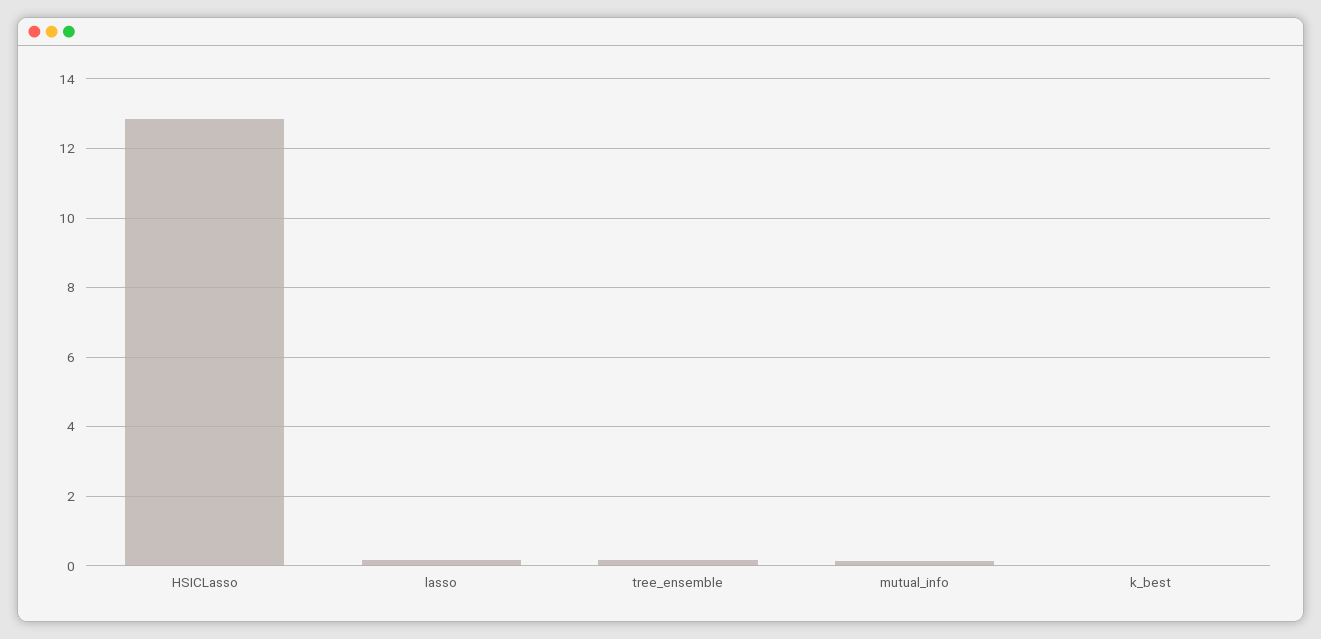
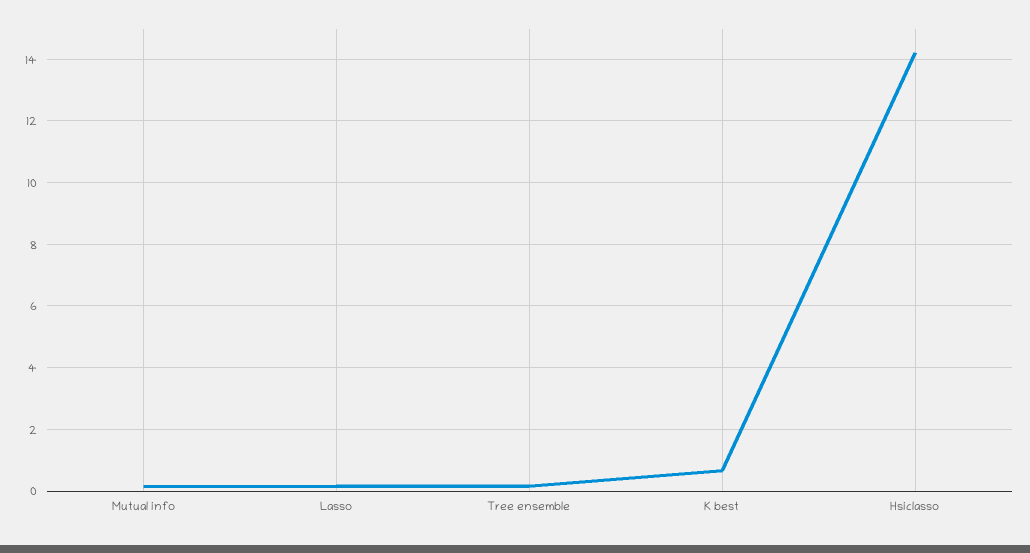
  {
-   "HSICLasso": 12.8,
+   "HSICLasso": 14.2,
    "lasso": 0.2,
    "tree_ensemble": 0.2,
    "mutual_info": 0.2,
-   "k_best": 0
+   "k_best": 0.6
  }

